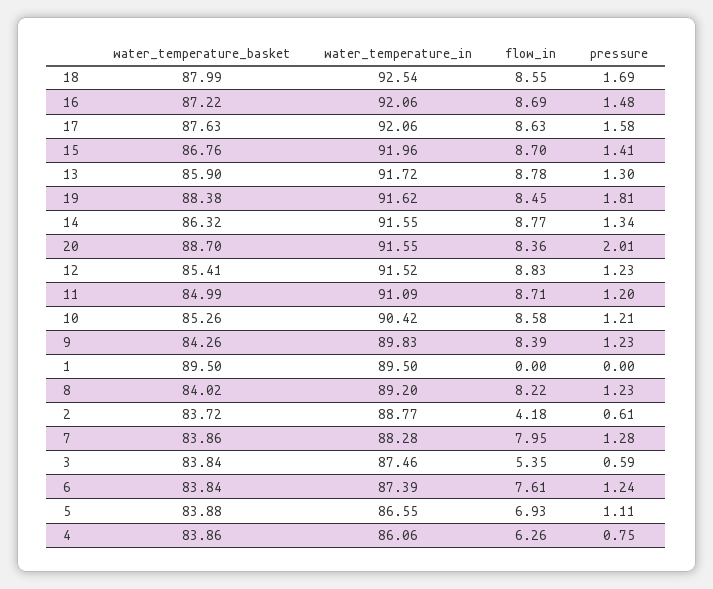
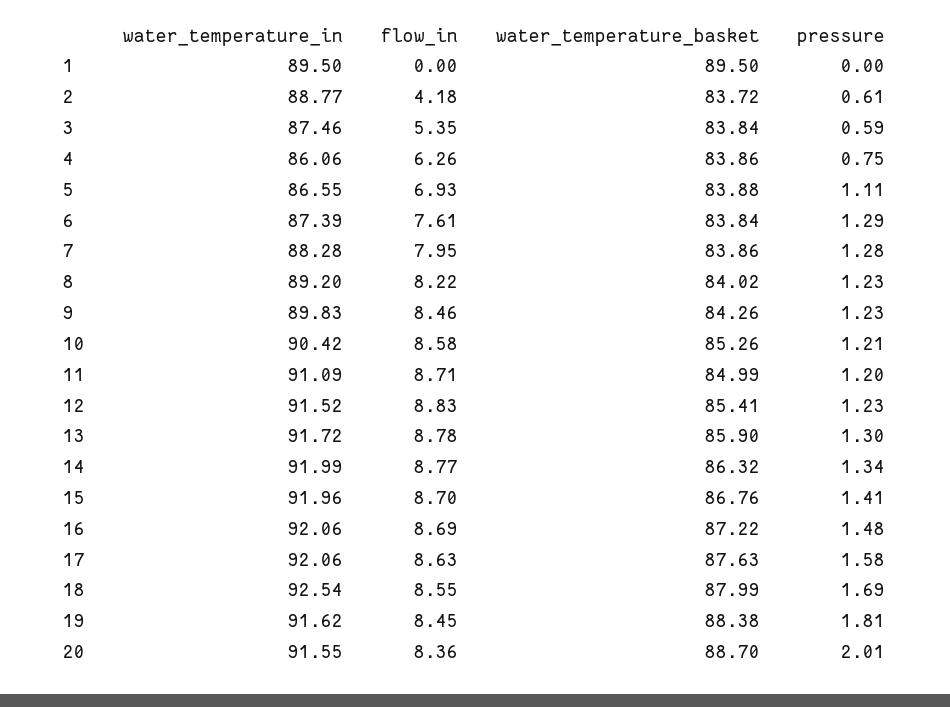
  {
    "water_temperature_basket": {
      "18": 87.99,
      "16": 87.22,
      "17": 87.63,
      "15": 86.76,
      "13": 85.9,
      "19": 88.38,
      "14": 86.32,
      "20": 88.7,
      "12": 85.41,
      "11": 84.99,
      "10": 85.26,
      "9": 84.26,
      "1": 89.5,
      "8": 84.02,
      "2": 83.72,
      "7": 83.86,
      "3": 83.84,
      "6": 83.84,
      "5": 83.88,
      "4": 83.86
    },
    "water_temperature_in": {
      "18": 92.54,
      "16": 92.06,
      "17": 92.06,
      "15": 91.96,
      "13": 91.72,
      "19": 91.62,
-     "14": 91.55,
+     "14": 91.99,
      "20": 91.55,
      "12": 91.52,
      "11": 91.09,
      "10": 90.42,
      "9": 89.83,
      "1": 89.5,
      "8": 89.2,
      "2": 88.77,
      "7": 88.28,
      "3": 87.46,
      "6": 87.39,
      "5": 86.55,
      "4": 86.06
    },
    "flow_in": {
      "18": 8.55,
      "16": 8.69,
      "17": 8.63,
      "15": 8.7,
      "13": 8.78,
      "19": 8.45,
      "14": 8.77,
      "20": 8.36,
      "12": 8.83,
      "11": 8.71,
      "10": 8.58,
-     "9": 8.39,
+     "9": 8.46,
      "1": 0,
      "8": 8.22,
      "2": 4.18,
      "7": 7.95,
      "3": 5.35,
      "6": 7.61,
      "5": 6.93,
      "4": 6.26
    },
    "pressure": {
      "18": 1.69,
      "16": 1.48,
      "17": 1.58,
      "15": 1.41,
      "13": 1.3,
      "19": 1.81,
      "14": 1.34,
      "20": 2.01,
      "12": 1.23,
      "11": 1.2,
      "10": 1.21,
      "9": 1.23,
      "1": 0,
      "8": 1.23,
      "2": 0.61,
      "7": 1.28,
      "3": 0.59,
-     "6": 1.24,
+     "6": 1.29,
      "5": 1.11,
      "4": 0.75
    }
  }

